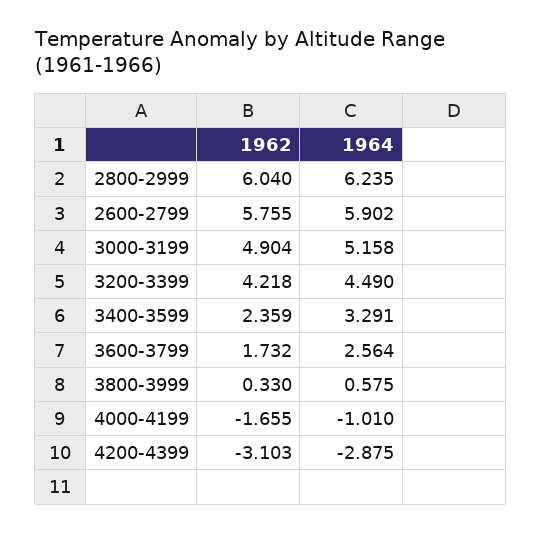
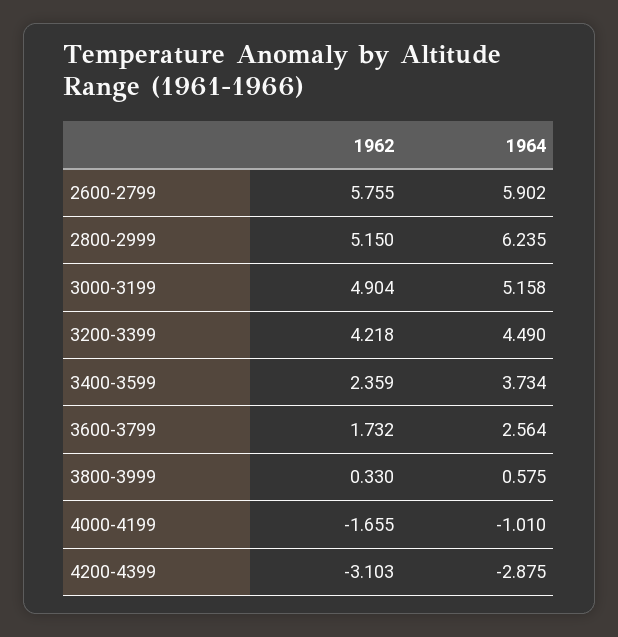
  {
    "1962": {
-     "2800-2999": 6.04,
+     "2800-2999": 5.15,
      "2600-2799": 5.755,
      "3000-3199": 4.904,
      "3200-3399": 4.218,
      "3400-3599": 2.359,
      "3600-3799": 1.732,
      "3800-3999": 0.33,
      "4000-4199": -1.655,
      "4200-4399": -3.103
    },
    "1964": {
      "2800-2999": 6.235,
      "2600-2799": 5.902,
      "3000-3199": 5.158,
      "3200-3399": 4.49,
-     "3400-3599": 3.291,
+     "3400-3599": 3.734,
      "3600-3799": 2.564,
      "3800-3999": 0.575,
      "4000-4199": -1.01,
      "4200-4399": -2.875
    }
  }

